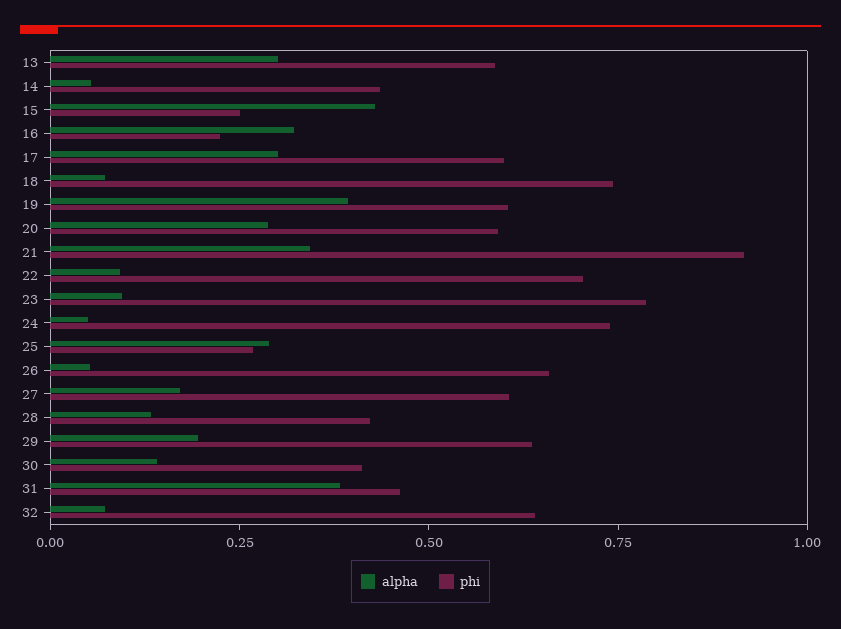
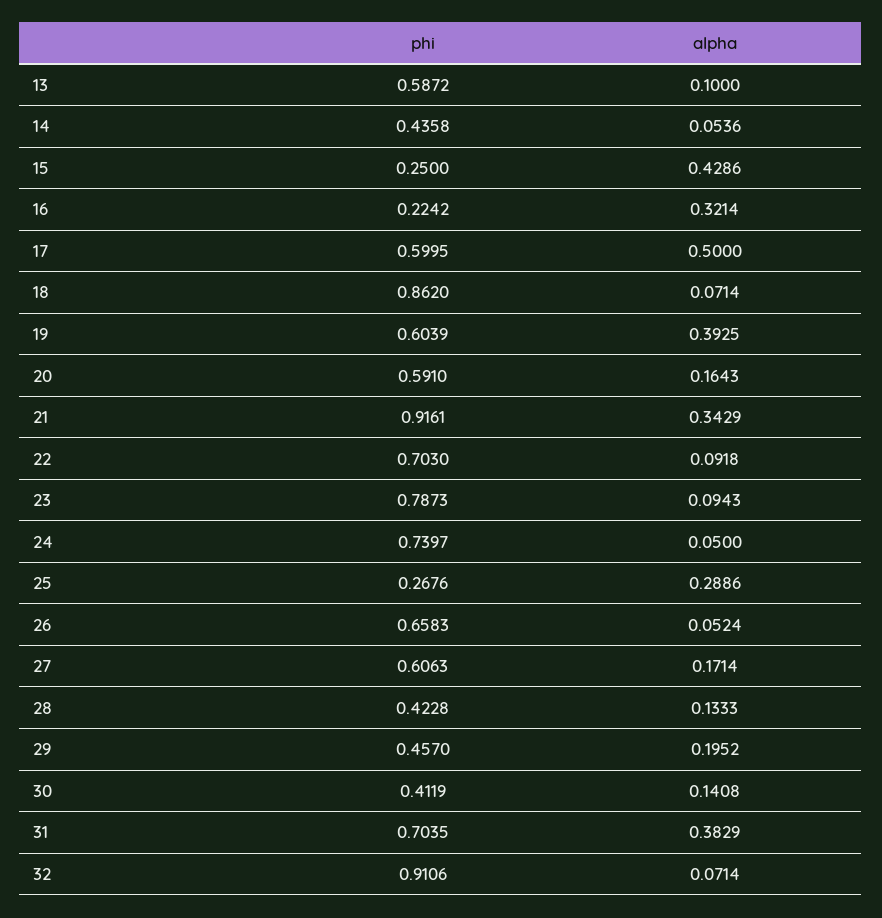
  {
    "alpha": {
-     "13": 0.3,
+     "13": 0.1,
      "14": 0.0536,
      "15": 0.4286,
      "16": 0.3214,
-     "17": 0.3,
+     "17": 0.5,
      "18": 0.0714,
      "19": 0.3925,
-     "20": 0.3,
+     "20": 0.1643,
      "21": 0.3429,
      "22": 0.0918,
      "23": 0.0943,
      "24": 0.05,
      "25": 0.2886,
      "26": 0.0524,
      "27": 0.1714,
      "28": 0.1333,
      "29": 0.1952,
      "30": 0.1408,
      "31": 0.3829,
      "32": 0.0714
    },
    "phi": {
      "13": 0.5872,
      "14": 0.4358,
      "15": 0.25,
      "16": 0.2242,
      "17": 0.5995,
-     "18": 0.75,
+     "18": 0.862,
      "19": 0.6039,
      "20": 0.591,
      "21": 0.9161,
      "22": 0.703,
      "23": 0.7873,
      "24": 0.7397,
      "25": 0.2676,
      "26": 0.6583,
      "27": 0.6063,
      "28": 0.4228,
-     "29": 0.65,
+     "29": 0.457,
      "30": 0.4119,
-     "31": 0.45,
+     "31": 0.7035,
-     "32": 0.65
+     "32": 0.9106
    }
  }

